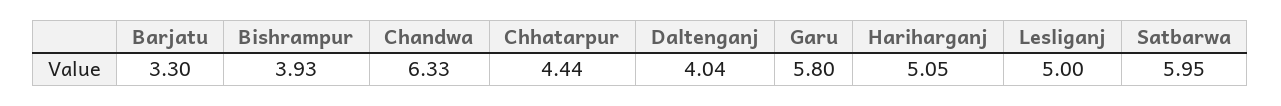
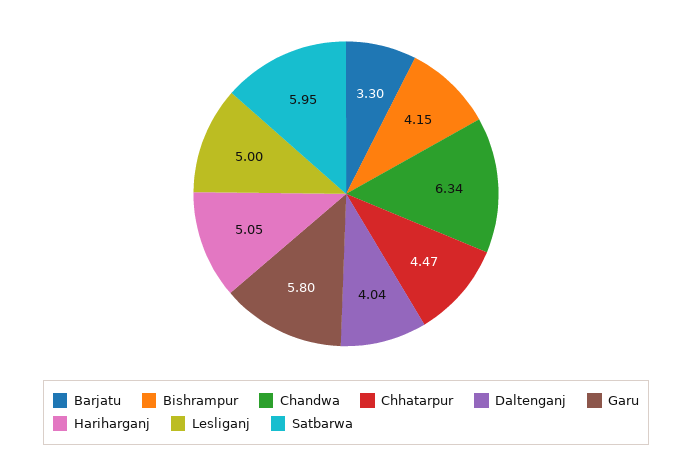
  {
    "Barjatu": 3.3,
-   "Bishrampur": 3.93,
+   "Bishrampur": 4.15,
-   "Chandwa": 6.33,
+   "Chandwa": 6.34,
-   "Chhatarpur": 4.44,
+   "Chhatarpur": 4.47,
    "Daltenganj": 4.04,
    "Garu": 5.8,
    "Hariharganj": 5.05,
    "Lesliganj": 5,
    "Satbarwa": 5.95
  }

